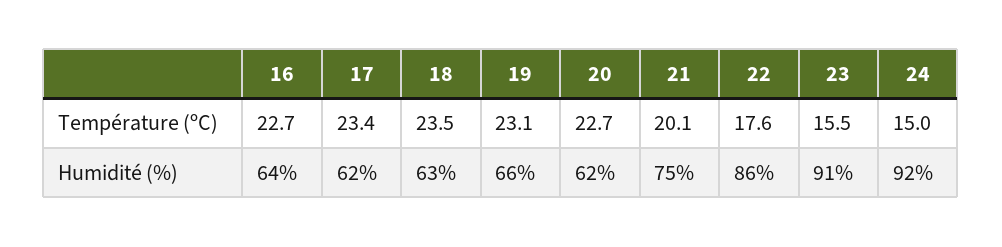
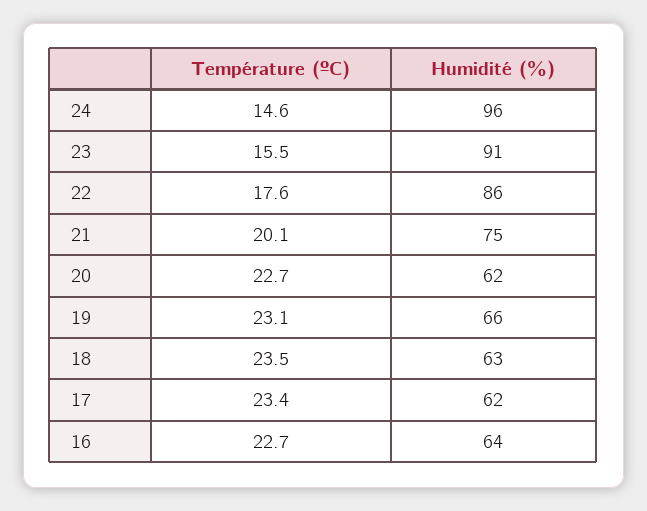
  {
    "16": {
      "Température (ºC)": 22.7,
      "Humidité (%)": 64
    },
    "17": {
      "Température (ºC)": 23.4,
      "Humidité (%)": 62
    },
    "18": {
      "Température (ºC)": 23.5,
      "Humidité (%)": 63
    },
    "19": {
      "Température (ºC)": 23.1,
      "Humidité (%)": 66
    },
    "20": {
      "Température (ºC)": 22.7,
      "Humidité (%)": 62
    },
    "21": {
      "Température (ºC)": 20.1,
      "Humidité (%)": 75
    },
    "22": {
      "Température (ºC)": 17.6,
      "Humidité (%)": 86
    },
    "23": {
      "Température (ºC)": 15.5,
      "Humidité (%)": 91
    },
    "24": {
-     "Température (ºC)": 15,
+     "Température (ºC)": 14.6,
-     "Humidité (%)": 92
+     "Humidité (%)": 96
    }
  }

